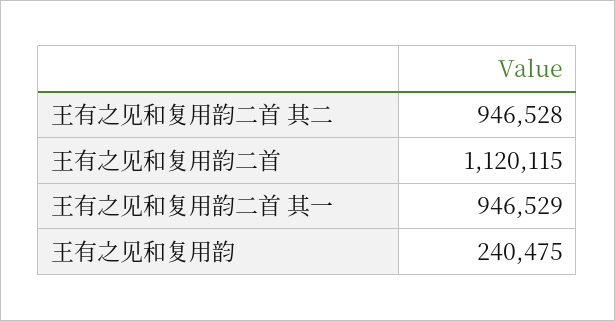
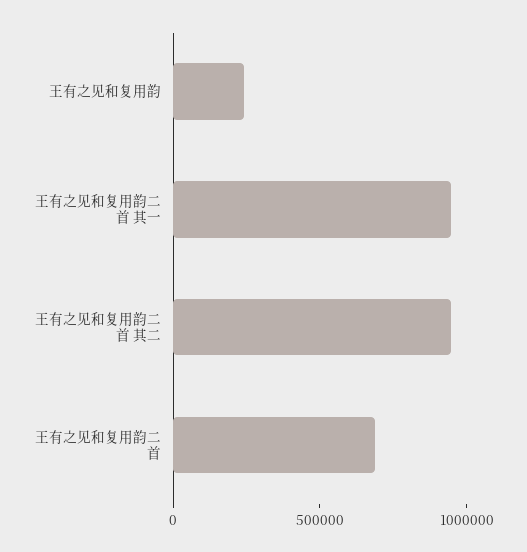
  {
    "王有之见和复用韵二首 其二": 946528,
-   "王有之见和复用韵二首": 1120115,
+   "王有之见和复用韵二首": 700000,
    "王有之见和复用韵二首 其一": 946529,
    "王有之见和复用韵": 240475
  }

